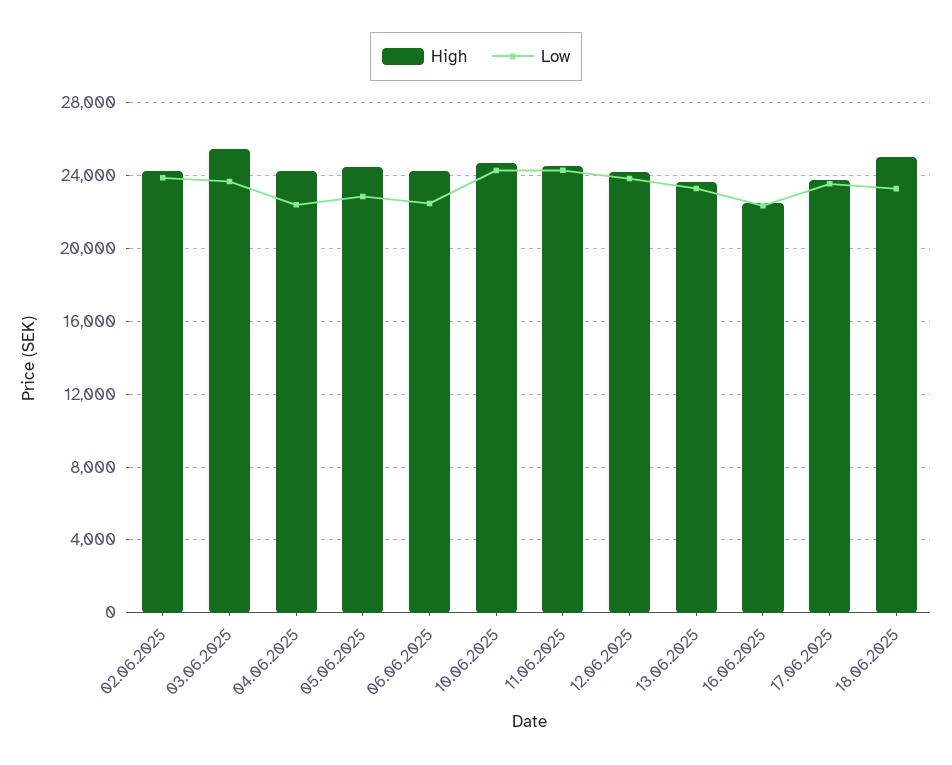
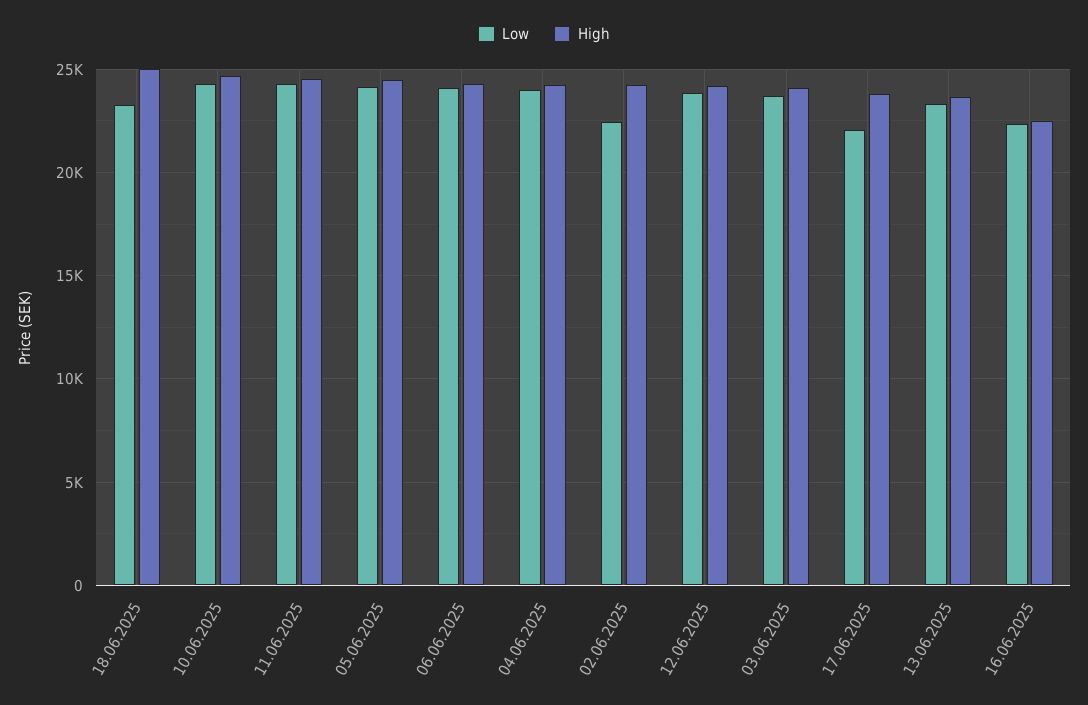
  {
    "High": {
      "02.06.2025": 24000,
-     "03.06.2025": 25500,
+     "03.06.2025": 24000,
      "04.06.2025": 24500,
      "05.06.2025": 24500,
      "06.06.2025": 24500,
      "10.06.2025": 24500,
      "11.06.2025": 24500,
      "12.06.2025": 24000,
      "13.06.2025": 23500,
      "16.06.2025": 22500,
      "17.06.2025": 24000,
      "18.06.2025": 25000
    },
    "Low": {
-     "02.06.2025": 24000,
+     "02.06.2025": 22500,
      "03.06.2025": 23500,
-     "04.06.2025": 22500,
+     "04.06.2025": 24000,
-     "05.06.2025": 23000,
+     "05.06.2025": 24000,
-     "06.06.2025": 22500,
+     "06.06.2025": 24000,
      "10.06.2025": 24500,
      "11.06.2025": 24500,
      "12.06.2025": 24000,
      "13.06.2025": 23500,
      "16.06.2025": 22500,
-     "17.06.2025": 23500,
+     "17.06.2025": 22000,
      "18.06.2025": 23500
    }
  }

